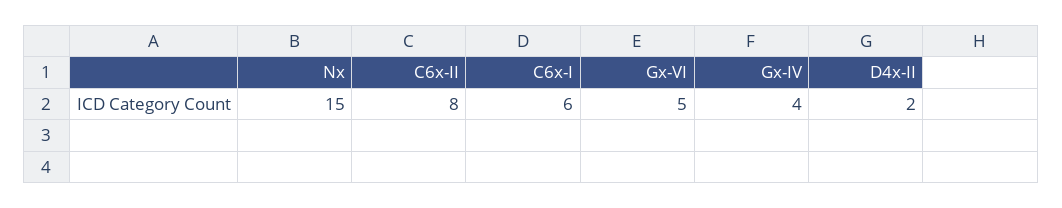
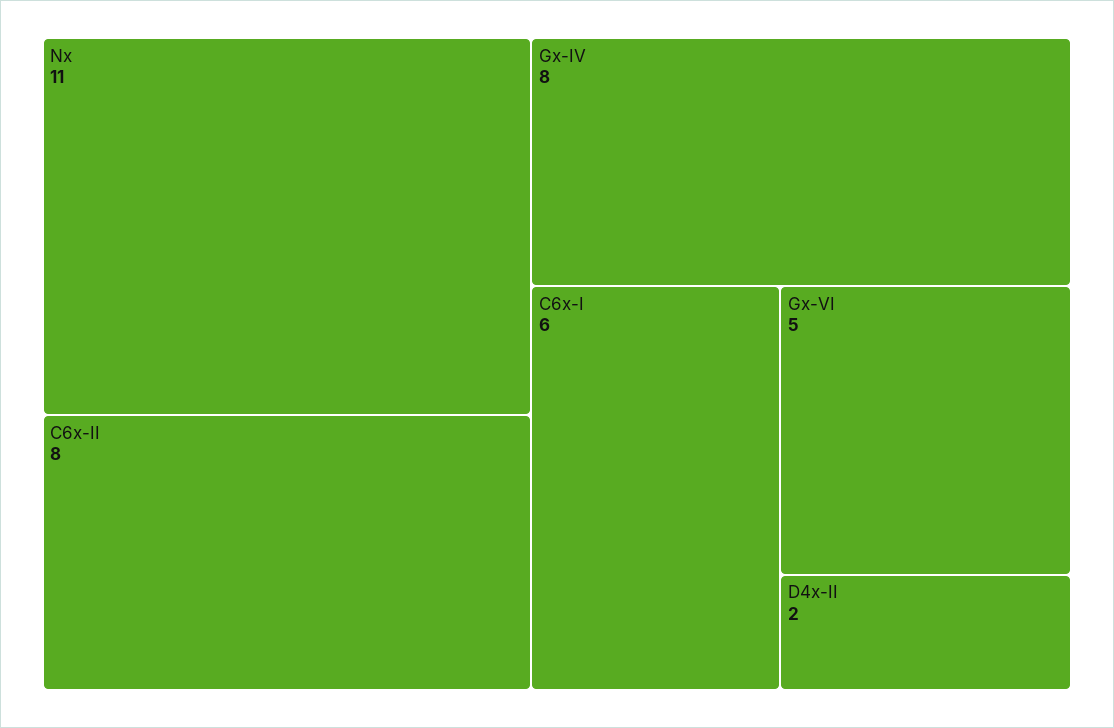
  {
-   "Nx": 15,
+   "Nx": 11,
    "C6x-II": 8,
    "C6x-I": 6,
    "Gx-VI": 5,
-   "Gx-IV": 4,
+   "Gx-IV": 8,
    "D4x-II": 2
  }

